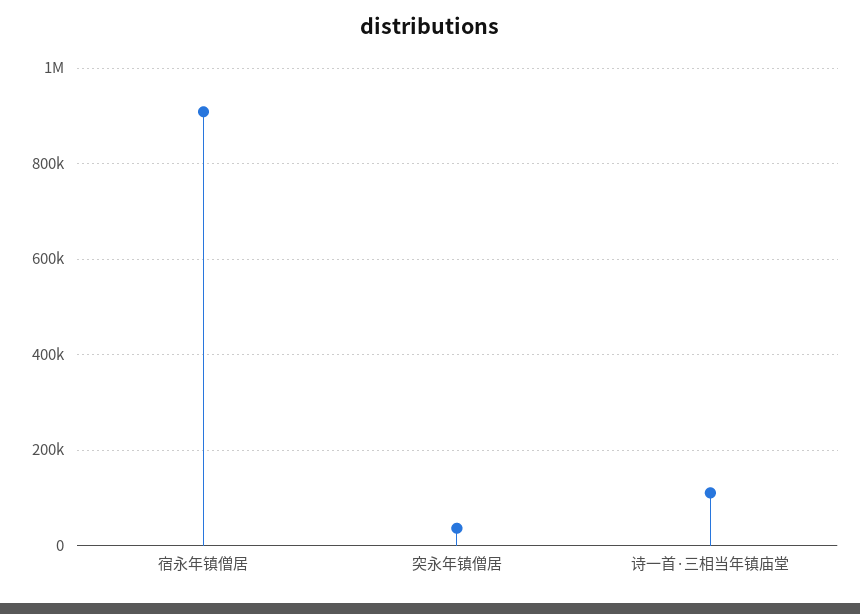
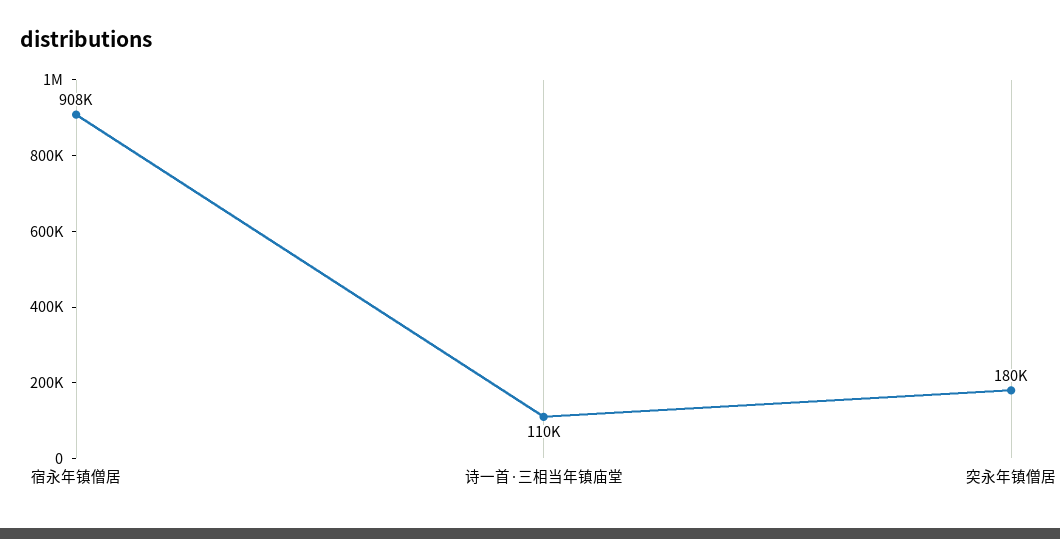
  {
    "宿永年镇僧居": 908000,
-   "突永年镇僧居": 40000,
+   "突永年镇僧居": 180000,
    "诗一首·三相当年镇庙堂": 110000
  }

